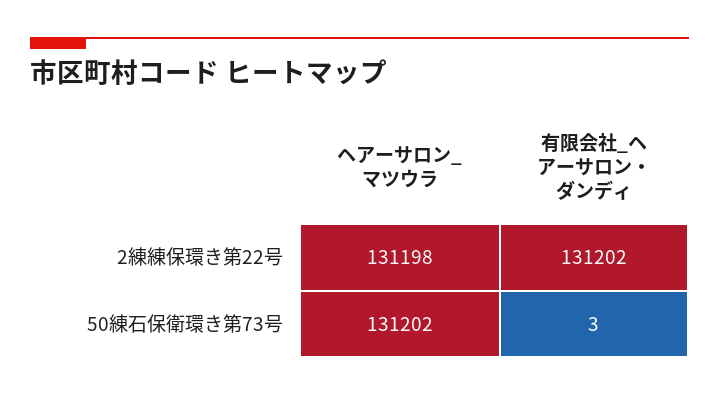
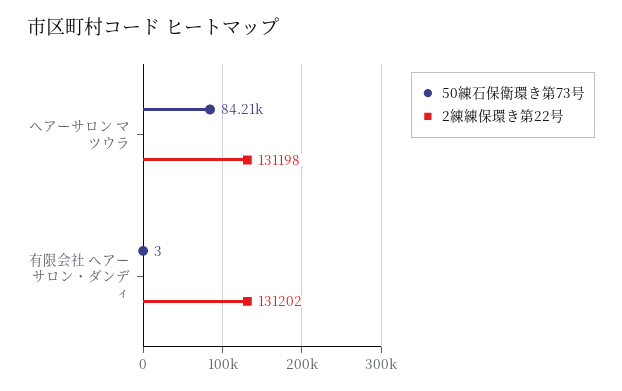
  {
    "2練練保環き第22号": {
      "ヘアーサロン_マツウラ": 131198,
      "有限会社_ヘアーサロン・ダンディ": 131202
    },
    "50練石保衛環き第73号": {
-     "ヘアーサロン_マツウラ": 131202,
+     "ヘアーサロン_マツウラ": 84210,
      "有限会社_ヘアーサロン・ダンディ": 3
    }
  }

